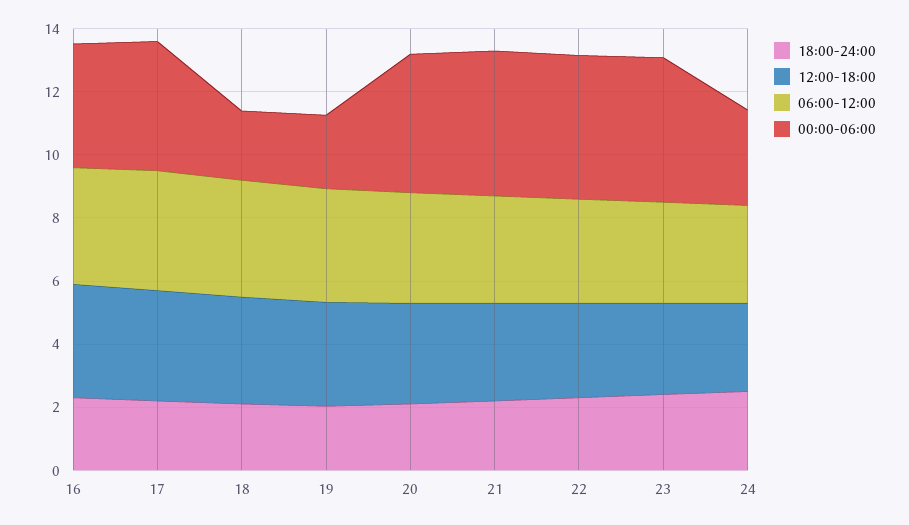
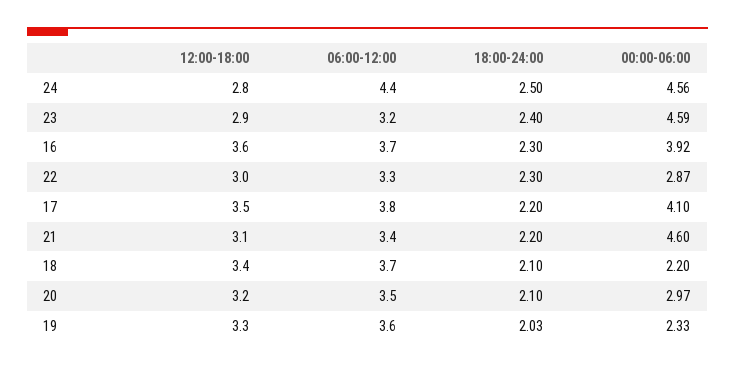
  {
    "18:00-24:00": {
      "16": 2.3,
      "17": 2.2,
      "18": 2.1,
      "19": 2.03,
      "20": 2.1,
      "21": 2.2,
      "22": 2.3,
      "23": 2.4,
      "24": 2.5
    },
    "12:00-18:00": {
      "16": 3.6,
      "17": 3.5,
      "18": 3.4,
      "19": 3.3,
      "20": 3.2,
      "21": 3.1,
      "22": 3,
      "23": 2.9,
      "24": 2.8
    },
    "06:00-12:00": {
      "16": 3.7,
      "17": 3.8,
      "18": 3.7,
      "19": 3.6,
      "20": 3.5,
      "21": 3.4,
      "22": 3.3,
      "23": 3.2,
-     "24": 3
+     "24": 4.4
    },
    "00:00-06:00": {
      "16": 3.92,
      "17": 4.1,
      "18": 2.2,
      "19": 2.33,
-     "20": 4.5,
+     "20": 2.97,
      "21": 4.6,
-     "22": 4.5,
+     "22": 2.87,
      "23": 4.59,
-     "24": 3
+     "24": 4.56
    }
  }

